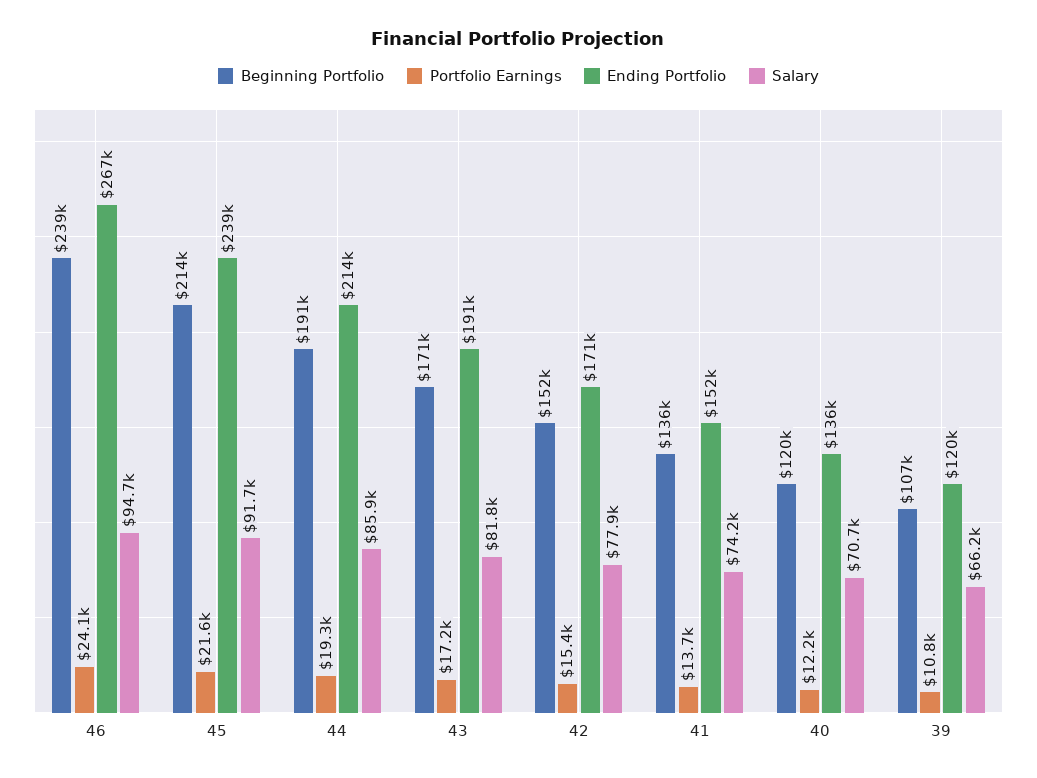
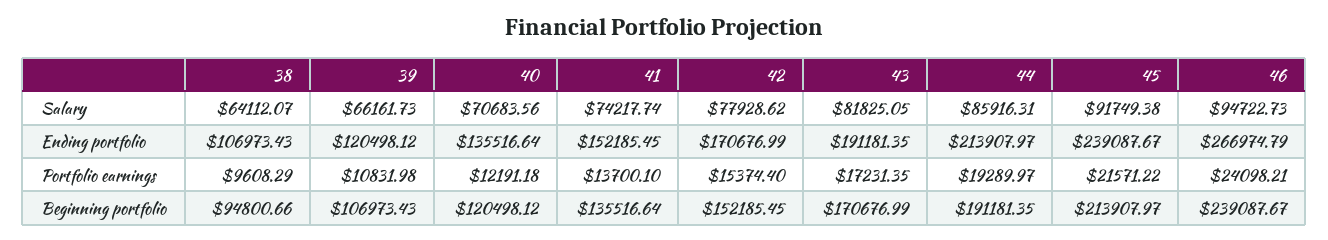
  {
    "Beginning Portfolio": {
      "46": 239087.67,
      "45": 213907.97,
      "44": 191181.35,
      "43": 170676.99,
      "42": 152185.45,
      "41": 135516.64,
      "40": 120498.12,
-     "39": 106973.43
+     "39": 106973.43,
+     "38": 94800.66
    },
    "Portfolio Earnings": {
      "46": 24098.21,
      "45": 21571.22,
      "44": 19289.97,
      "43": 17231.35,
      "42": 15374.4,
      "41": 13700.1,
      "40": 12191.18,
-     "39": 10831.98
+     "39": 10831.98,
+     "38": 9608.29
    },
    "Ending Portfolio": {
      "46": 266974.79,
      "45": 239087.67,
      "44": 213907.97,
      "43": 191181.35,
      "42": 170676.99,
      "41": 152185.45,
      "40": 135516.64,
-     "39": 120498.12
+     "39": 120498.12,
+     "38": 106973.43
    },
    "Salary": {
      "46": 94722.73,
      "45": 91749.38,
      "44": 85916.31,
      "43": 81825.05,
      "42": 77928.62,
      "41": 74217.74,
      "40": 70683.56,
-     "39": 66161.73
+     "39": 66161.73,
+     "38": 64112.07
    }
  }

